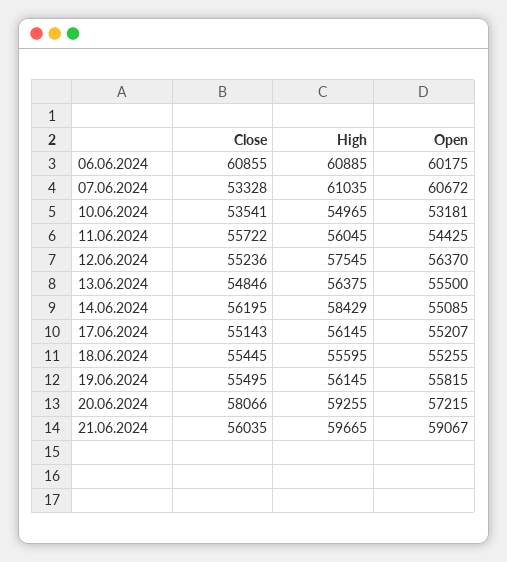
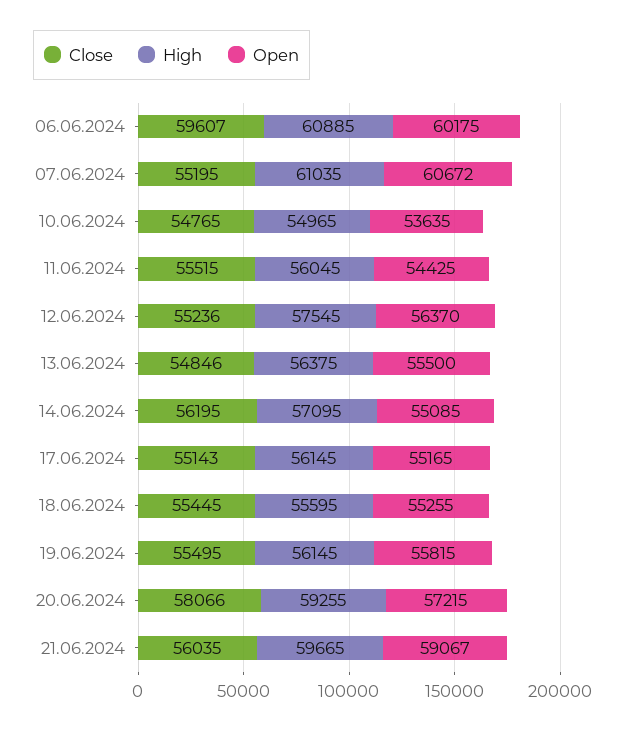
  {
    "Close": {
-     "06.06.2024": 60855,
+     "06.06.2024": 59607,
-     "07.06.2024": 53328,
+     "07.06.2024": 55195,
-     "10.06.2024": 53541,
+     "10.06.2024": 54765,
-     "11.06.2024": 55722,
+     "11.06.2024": 55515,
      "12.06.2024": 55236,
      "13.06.2024": 54846,
      "14.06.2024": 56195,
      "17.06.2024": 55143,
      "18.06.2024": 55445,
      "19.06.2024": 55495,
      "20.06.2024": 58066,
      "21.06.2024": 56035
    },
    "High": {
      "06.06.2024": 60885,
      "07.06.2024": 61035,
      "10.06.2024": 54965,
      "11.06.2024": 56045,
      "12.06.2024": 57545,
      "13.06.2024": 56375,
-     "14.06.2024": 58429,
+     "14.06.2024": 57095,
      "17.06.2024": 56145,
      "18.06.2024": 55595,
      "19.06.2024": 56145,
      "20.06.2024": 59255,
      "21.06.2024": 59665
    },
    "Open": {
      "06.06.2024": 60175,
      "07.06.2024": 60672,
-     "10.06.2024": 53181,
+     "10.06.2024": 53635,
      "11.06.2024": 54425,
      "12.06.2024": 56370,
      "13.06.2024": 55500,
      "14.06.2024": 55085,
-     "17.06.2024": 55207,
+     "17.06.2024": 55165,
      "18.06.2024": 55255,
      "19.06.2024": 55815,
      "20.06.2024": 57215,
      "21.06.2024": 59067
    }
  }

